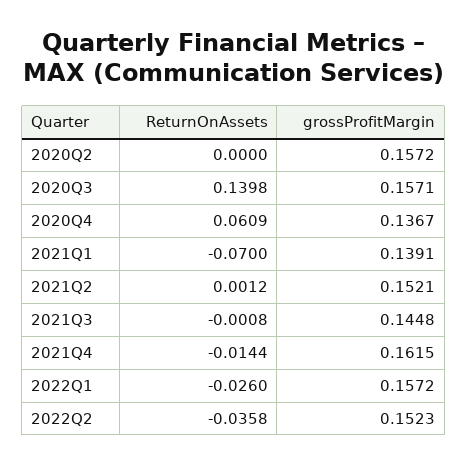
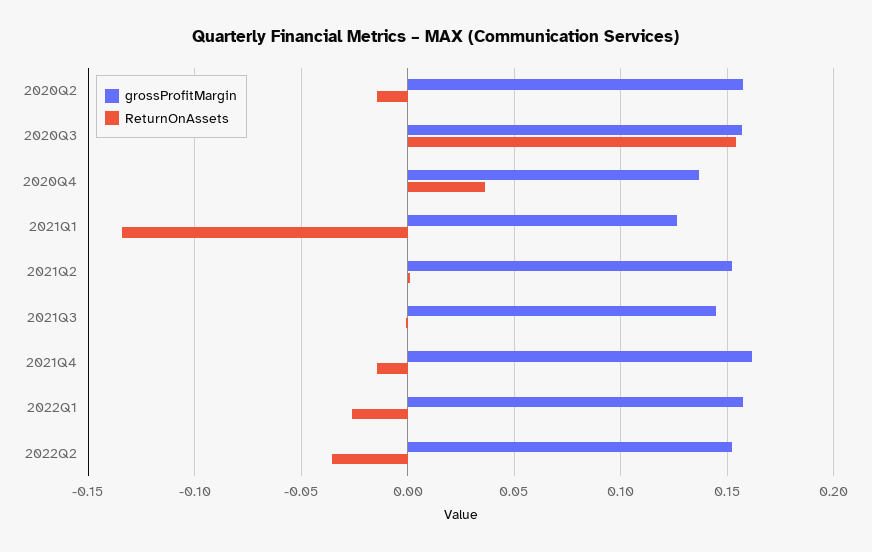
  {
    "ReturnOnAssets": {
-     "2020Q2": 0,
+     "2020Q2": -0.015,
-     "2020Q3": 0.1398,
+     "2020Q3": 0.155,
-     "2020Q4": 0.0609,
+     "2020Q4": 0.035,
-     "2021Q1": -0.07,
+     "2021Q1": -0.135,
      "2021Q2": 0.0012,
      "2021Q3": -0.0008,
      "2021Q4": -0.0144,
      "2022Q1": -0.026,
      "2022Q2": -0.0358
    },
    "grossProfitMargin": {
      "2020Q2": 0.1572,
      "2020Q3": 0.1571,
      "2020Q4": 0.1367,
-     "2021Q1": 0.1391,
+     "2021Q1": 0.125,
      "2021Q2": 0.1521,
      "2021Q3": 0.1448,
      "2021Q4": 0.1615,
      "2022Q1": 0.1572,
      "2022Q2": 0.1523
    }
  }

